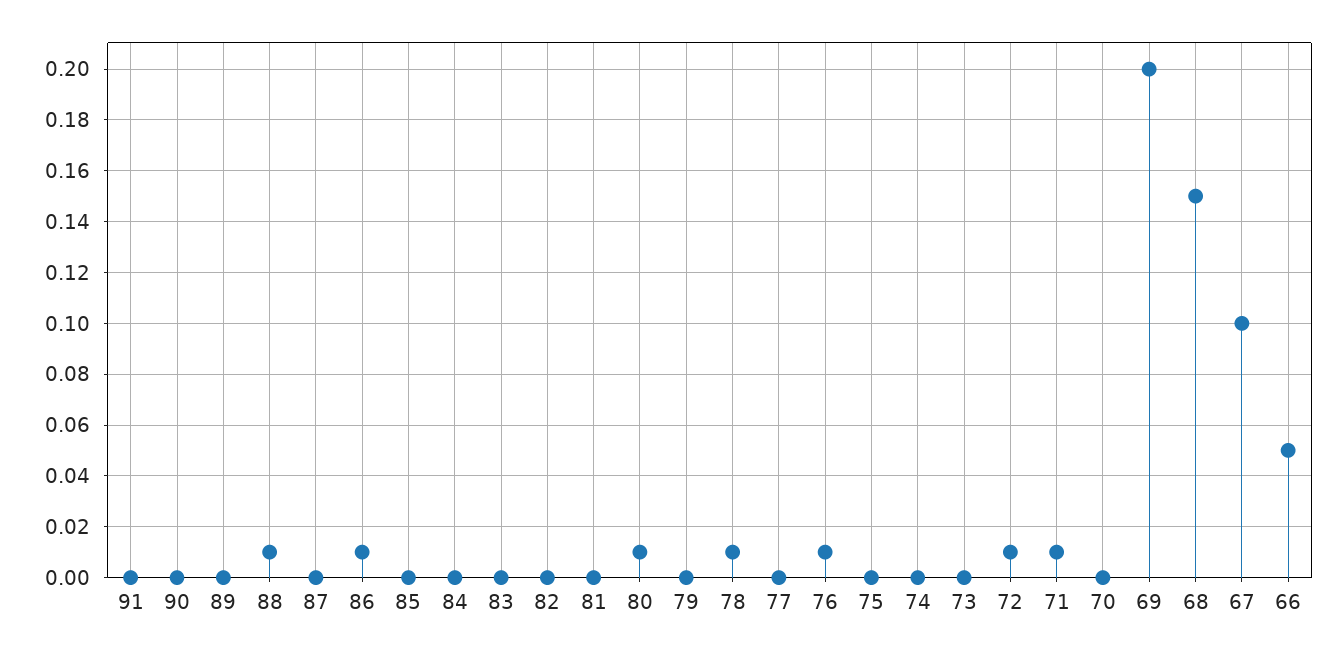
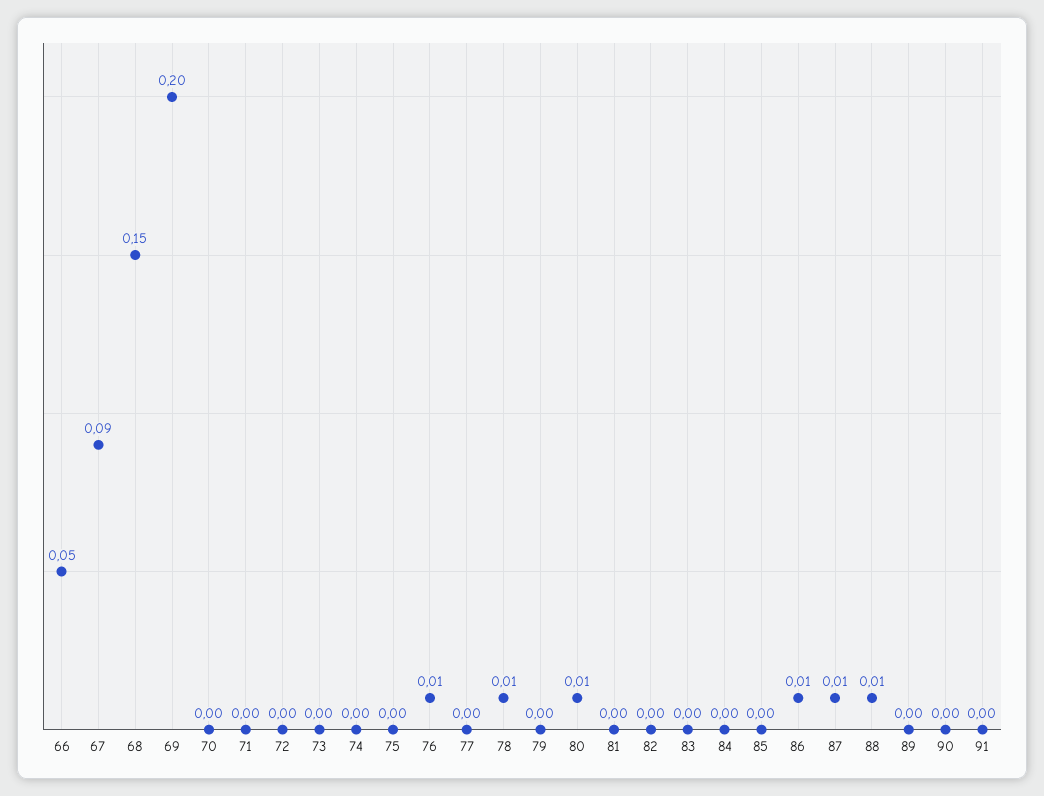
  {
    "91": 0,
    "90": 0,
    "89": 0,
    "88": 0.01,
-   "87": 0,
+   "87": 0.01,
    "86": 0.01,
    "85": 0,
    "84": 0,
    "83": 0,
    "82": 0,
    "81": 0,
    "80": 0.01,
    "79": 0,
    "78": 0.01,
    "77": 0,
    "76": 0.01,
    "75": 0,
    "74": 0,
    "73": 0,
-   "72": 0.01,
+   "72": 0,
-   "71": 0.01,
+   "71": 0,
    "70": 0,
    "69": 0.2,
    "68": 0.15,
-   "67": 0.1,
+   "67": 0.09,
    "66": 0.05
  }

